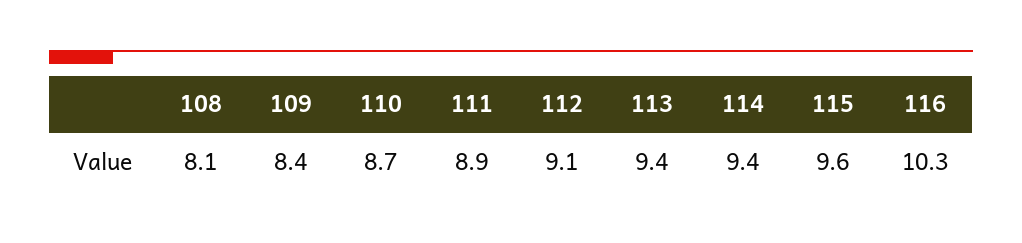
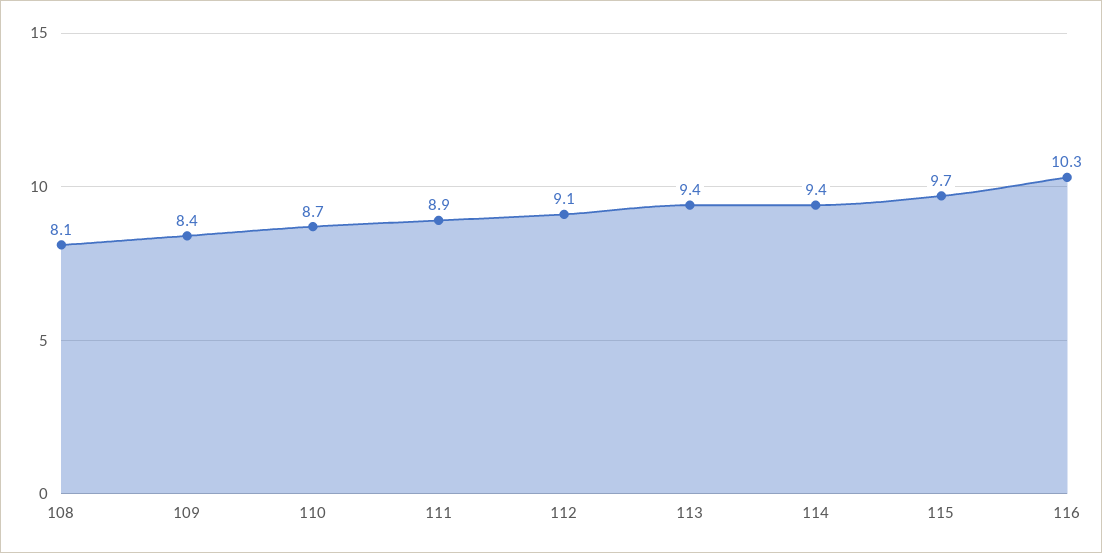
  {
    "108": 8.1,
    "109": 8.4,
    "110": 8.7,
    "111": 8.9,
    "112": 9.1,
    "113": 9.4,
    "114": 9.4,
-   "115": 9.6,
+   "115": 9.7,
    "116": 10.3
  }

